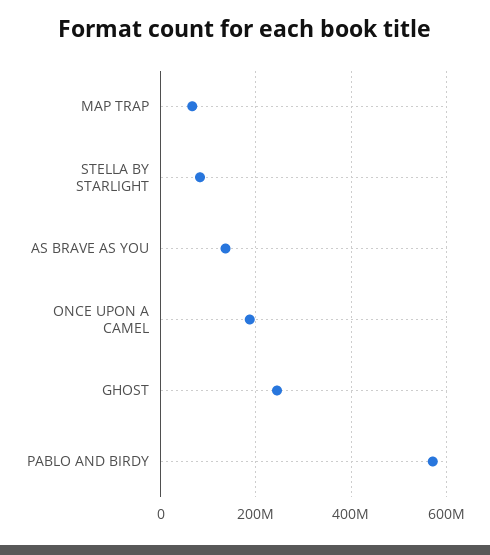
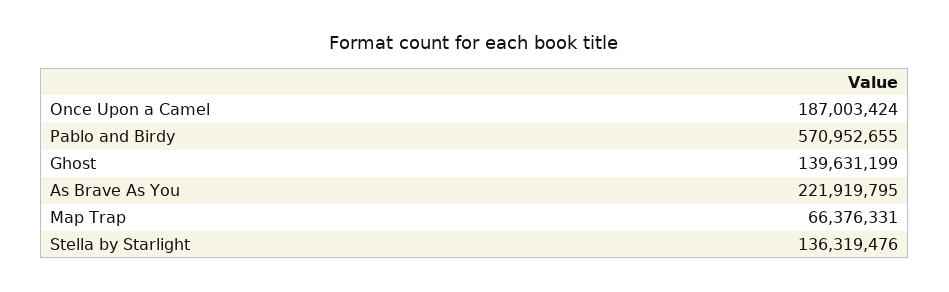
  {
    "MAP TRAP": 66376331,
-   "STELLA BY STARLIGHT": 80000000,
+   "STELLA BY STARLIGHT": 136319476,
-   "AS BRAVE AS YOU": 140000000,
+   "AS BRAVE AS YOU": 221919795,
    "ONCE UPON A CAMEL": 187003424,
-   "GHOST": 240000000,
+   "GHOST": 139631199,
    "PABLO AND BIRDY": 570952655
  }

